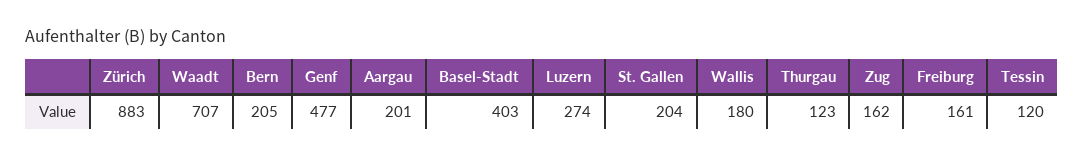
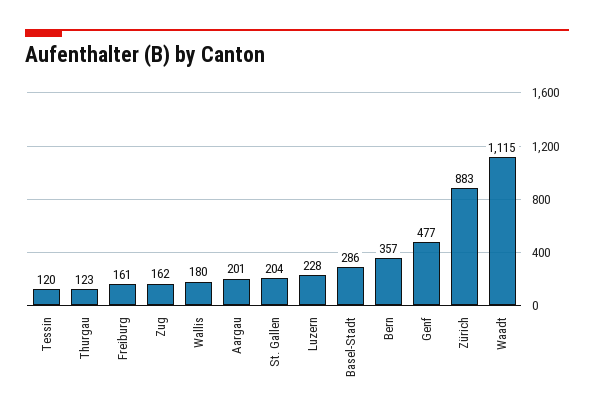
  {
    "Zürich": 883,
-   "Waadt": 707,
+   "Waadt": 1115,
-   "Bern": 205,
+   "Bern": 357,
    "Genf": 477,
    "Aargau": 201,
-   "Basel-Stadt": 403,
+   "Basel-Stadt": 286,
-   "Luzern": 274,
+   "Luzern": 228,
    "St. Gallen": 204,
    "Wallis": 180,
    "Thurgau": 123,
    "Zug": 162,
    "Freiburg": 161,
    "Tessin": 120
  }

